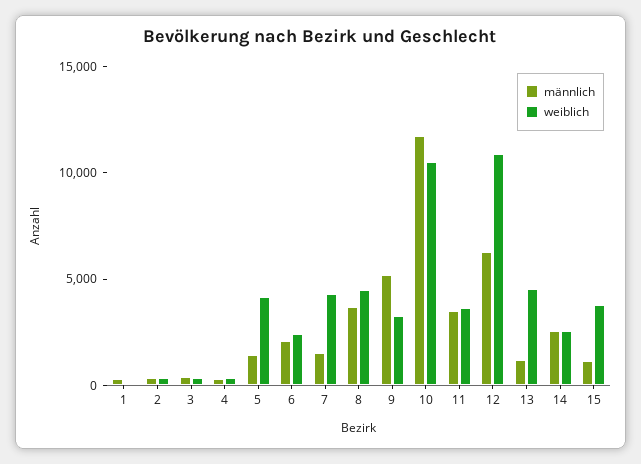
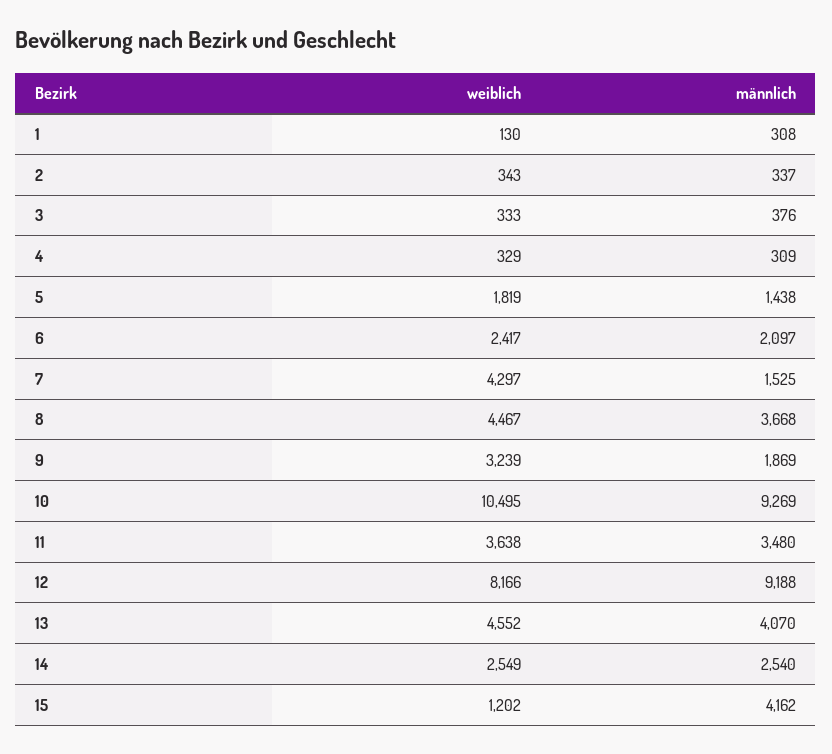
  {
    "männlich": {
      "1": 308,
      "2": 337,
      "3": 376,
      "4": 309,
      "5": 1438,
      "6": 2097,
      "7": 1525,
      "8": 3668,
-     "9": 5000,
+     "9": 1869,
-     "10": 12000,
+     "10": 9269,
      "11": 3480,
-     "12": 6000,
+     "12": 9188,
-     "13": 1000,
+     "13": 4070,
      "14": 2540,
-     "15": 1000
+     "15": 4162
    },
    "weiblich": {
      "1": 130,
      "2": 343,
      "3": 333,
      "4": 329,
-     "5": 4000,
+     "5": 1819,
      "6": 2417,
      "7": 4297,
      "8": 4467,
      "9": 3239,
      "10": 10495,
      "11": 3638,
-     "12": 11000,
+     "12": 8166,
      "13": 4552,
      "14": 2549,
-     "15": 4000
+     "15": 1202
    }
  }

